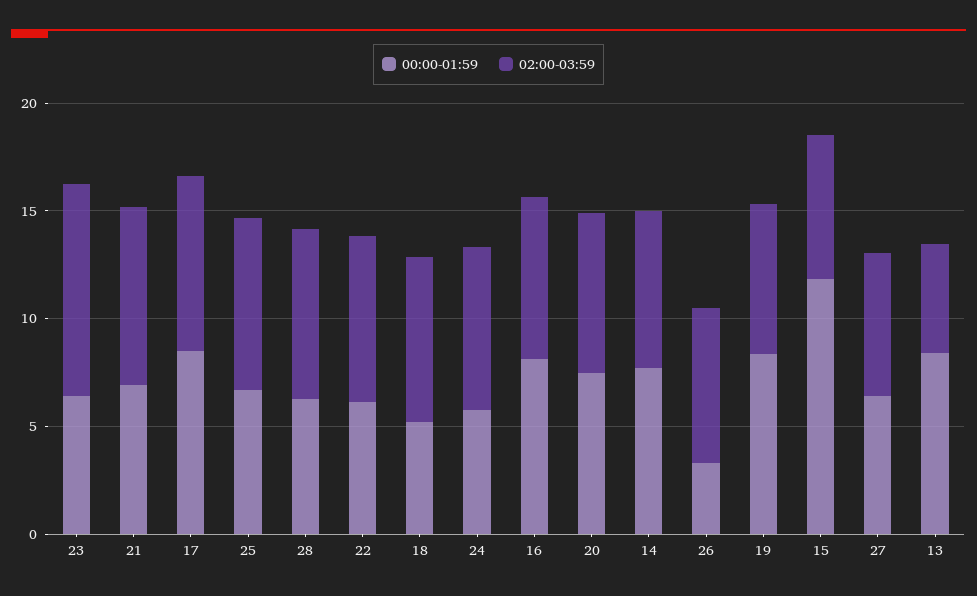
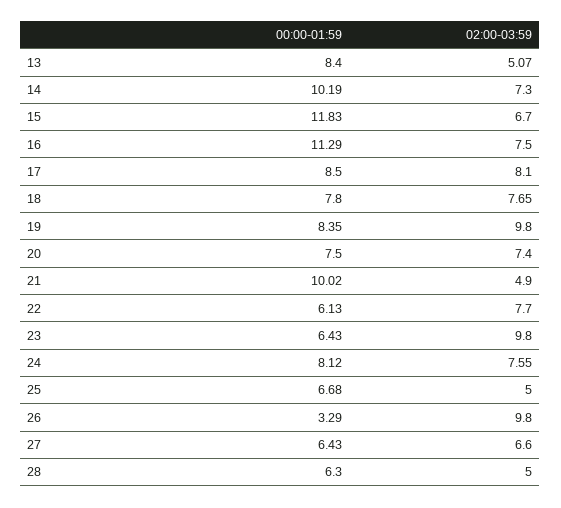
  {
    "00:00-01:59": {
      "23": 6.43,
-     "21": 7,
+     "21": 10.02,
      "17": 8.5,
      "25": 6.68,
      "28": 6.3,
      "22": 6.13,
-     "18": 5,
+     "18": 7.8,
-     "24": 6,
+     "24": 8.12,
-     "16": 8,
+     "16": 11.29,
      "20": 7.5,
-     "14": 8,
+     "14": 10.19,
      "26": 3.29,
      "19": 8.35,
      "15": 11.83,
      "27": 6.43,
      "13": 8.4
    },
    "02:00-03:59": {
      "23": 9.8,
-     "21": 8,
+     "21": 4.9,
      "17": 8.1,
-     "25": 8,
+     "25": 5,
-     "28": 8,
+     "28": 5,
      "22": 7.7,
      "18": 7.65,
      "24": 7.55,
      "16": 7.5,
      "20": 7.4,
      "14": 7.3,
-     "26": 7,
+     "26": 9.8,
-     "19": 7,
+     "19": 9.8,
      "15": 6.7,
      "27": 6.6,
      "13": 5.07
    }
  }

